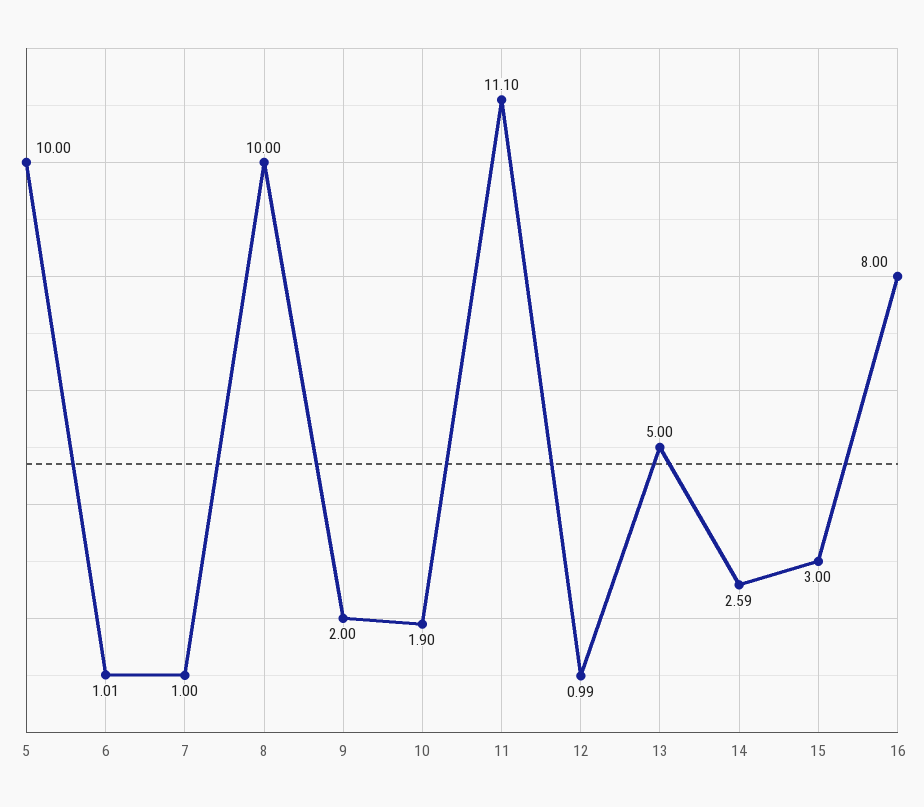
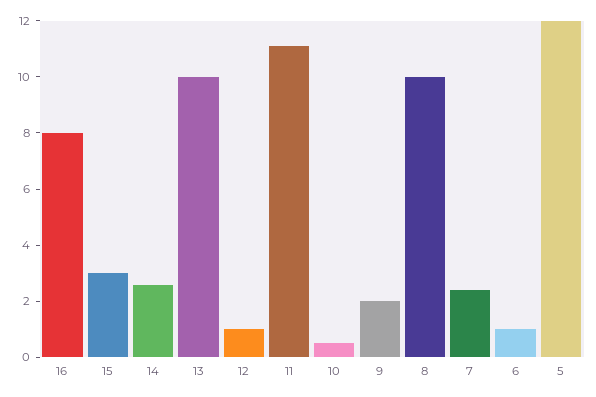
  {
-   "5": 10,
+   "5": 12,
    "6": 1.01,
-   "7": 1,
+   "7": 2.5,
    "8": 10,
    "9": 2,
-   "10": 1.9,
+   "10": 0.5,
    "11": 11.1,
    "12": 0.99,
-   "13": 5,
+   "13": 10,
    "14": 2.59,
    "15": 3,
    "16": 8
  }

